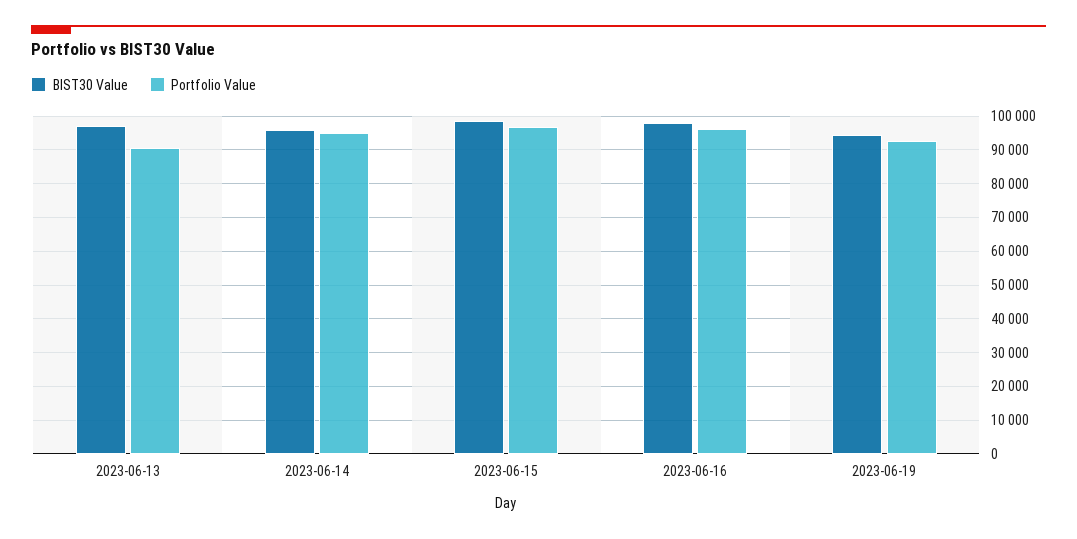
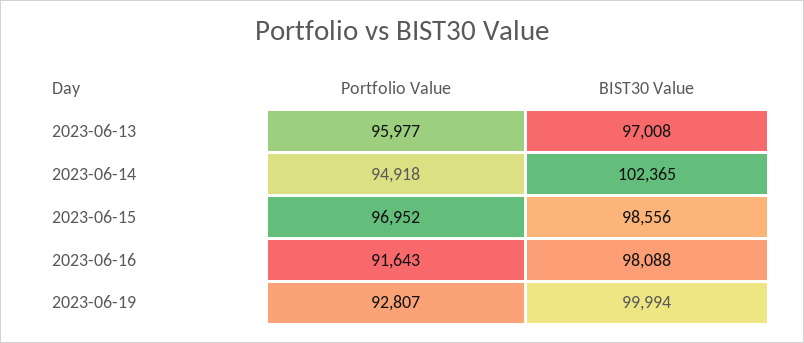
  {
    "BIST30 Value": {
      "2023-06-13": 97008,
-     "2023-06-14": 96000,
+     "2023-06-14": 102365,
      "2023-06-15": 98556,
      "2023-06-16": 98088,
-     "2023-06-19": 94000
+     "2023-06-19": 99994
    },
    "Portfolio Value": {
-     "2023-06-13": 90000,
+     "2023-06-13": 95977,
      "2023-06-14": 94918,
      "2023-06-15": 96952,
-     "2023-06-16": 96000,
+     "2023-06-16": 91643,
      "2023-06-19": 92807
    }
  }

